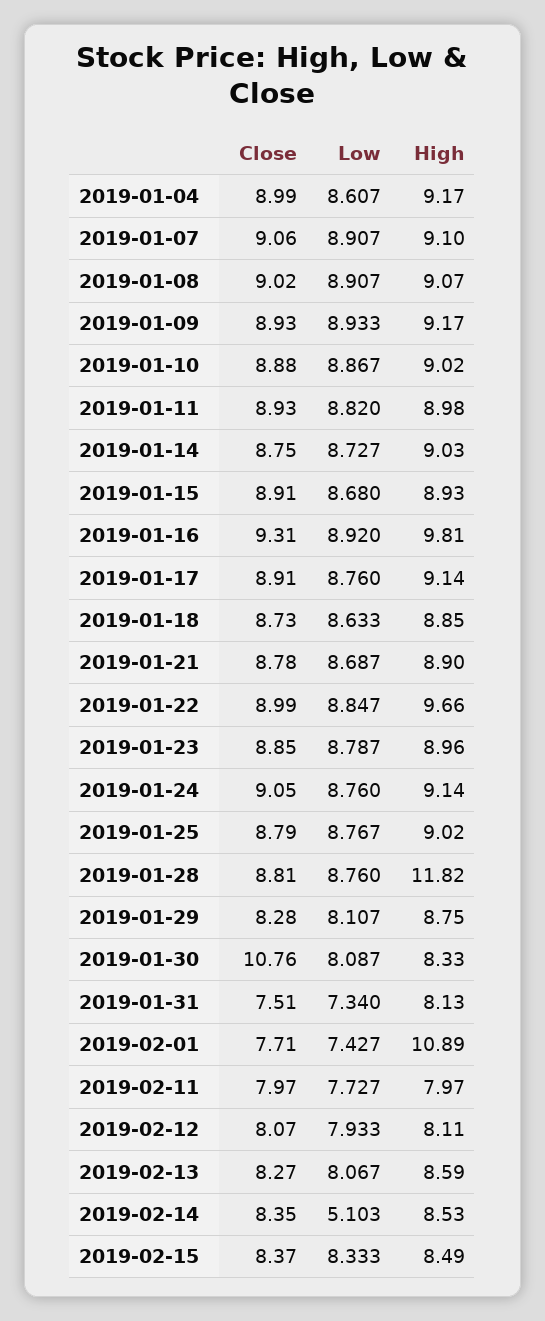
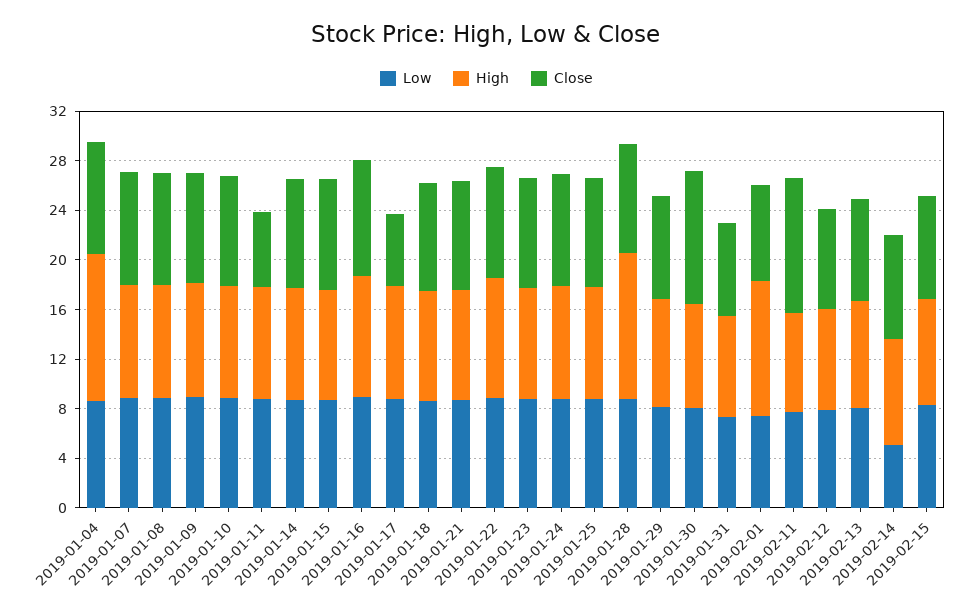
  {
    "Close": {
      "2019-01-04": 8.99,
      "2019-01-07": 9.06,
      "2019-01-08": 9.02,
      "2019-01-09": 8.93,
      "2019-01-10": 8.88,
-     "2019-01-11": 8.93,
+     "2019-01-11": 6,
      "2019-01-14": 8.75,
      "2019-01-15": 8.91,
      "2019-01-16": 9.31,
-     "2019-01-17": 8.91,
+     "2019-01-17": 6,
      "2019-01-18": 8.73,
      "2019-01-21": 8.78,
      "2019-01-22": 8.99,
      "2019-01-23": 8.85,
      "2019-01-24": 9.05,
      "2019-01-25": 8.79,
      "2019-01-28": 8.81,
      "2019-01-29": 8.28,
      "2019-01-30": 10.76,
      "2019-01-31": 7.51,
      "2019-02-01": 7.71,
-     "2019-02-11": 7.97,
+     "2019-02-11": 11,
      "2019-02-12": 8.07,
      "2019-02-13": 8.27,
      "2019-02-14": 8.35,
      "2019-02-15": 8.37
    },
    "Low": {
      "2019-01-04": 8.607,
      "2019-01-07": 8.907,
      "2019-01-08": 8.907,
      "2019-01-09": 8.933,
      "2019-01-10": 8.867,
      "2019-01-11": 8.82,
      "2019-01-14": 8.727,
      "2019-01-15": 8.68,
      "2019-01-16": 8.92,
      "2019-01-17": 8.76,
      "2019-01-18": 8.633,
      "2019-01-21": 8.687,
      "2019-01-22": 8.847,
      "2019-01-23": 8.787,
      "2019-01-24": 8.76,
      "2019-01-25": 8.767,
      "2019-01-28": 8.76,
      "2019-01-29": 8.107,
      "2019-01-30": 8.087,
      "2019-01-31": 7.34,
      "2019-02-01": 7.427,
      "2019-02-11": 7.727,
      "2019-02-12": 7.933,
      "2019-02-13": 8.067,
      "2019-02-14": 5.103,
      "2019-02-15": 8.333
    },
    "High": {
-     "2019-01-04": 9.17,
+     "2019-01-04": 12,
      "2019-01-07": 9.1,
      "2019-01-08": 9.07,
      "2019-01-09": 9.17,
      "2019-01-10": 9.02,
      "2019-01-11": 8.98,
      "2019-01-14": 9.03,
      "2019-01-15": 8.93,
      "2019-01-16": 9.81,
      "2019-01-17": 9.14,
      "2019-01-18": 8.85,
      "2019-01-21": 8.9,
      "2019-01-22": 9.66,
      "2019-01-23": 8.96,
      "2019-01-24": 9.14,
      "2019-01-25": 9.02,
      "2019-01-28": 11.82,
      "2019-01-29": 8.75,
      "2019-01-30": 8.33,
      "2019-01-31": 8.13,
      "2019-02-01": 10.89,
      "2019-02-11": 7.97,
      "2019-02-12": 8.11,
      "2019-02-13": 8.59,
      "2019-02-14": 8.53,
      "2019-02-15": 8.49
    }
  }

